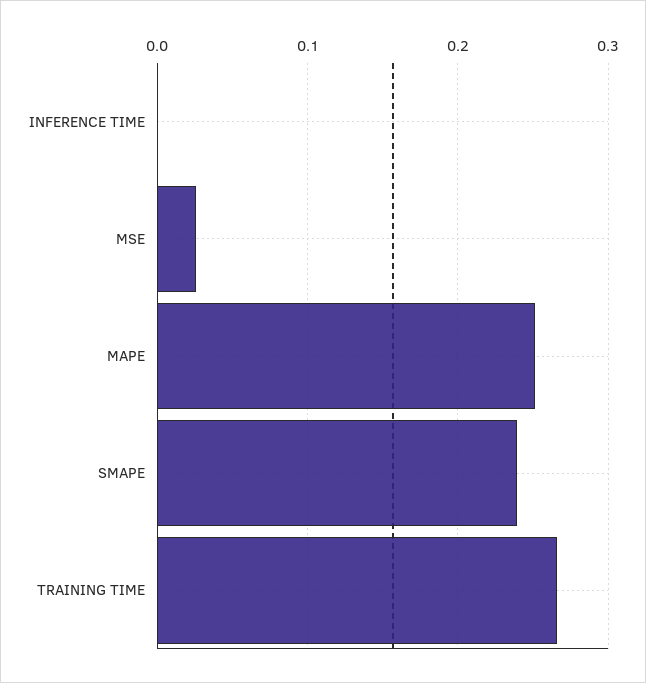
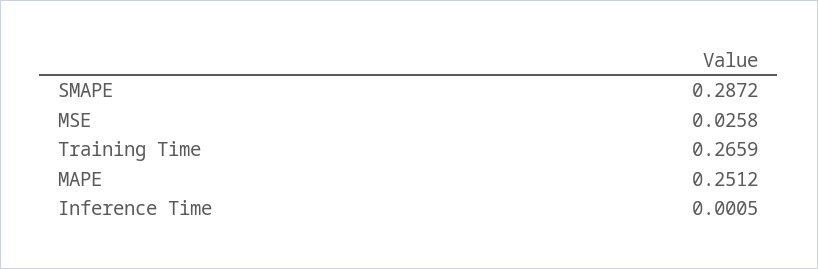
  {
    "INFERENCE TIME": 0.0005,
    "MSE": 0.0258,
    "MAPE": 0.2512,
-   "SMAPE": 0.24,
+   "SMAPE": 0.2872,
    "TRAINING TIME": 0.2659
  }

